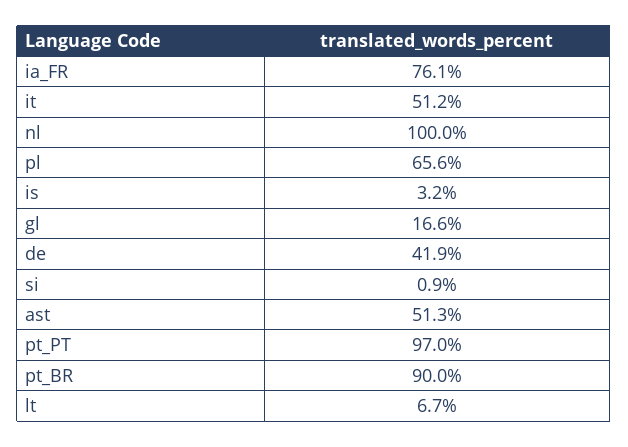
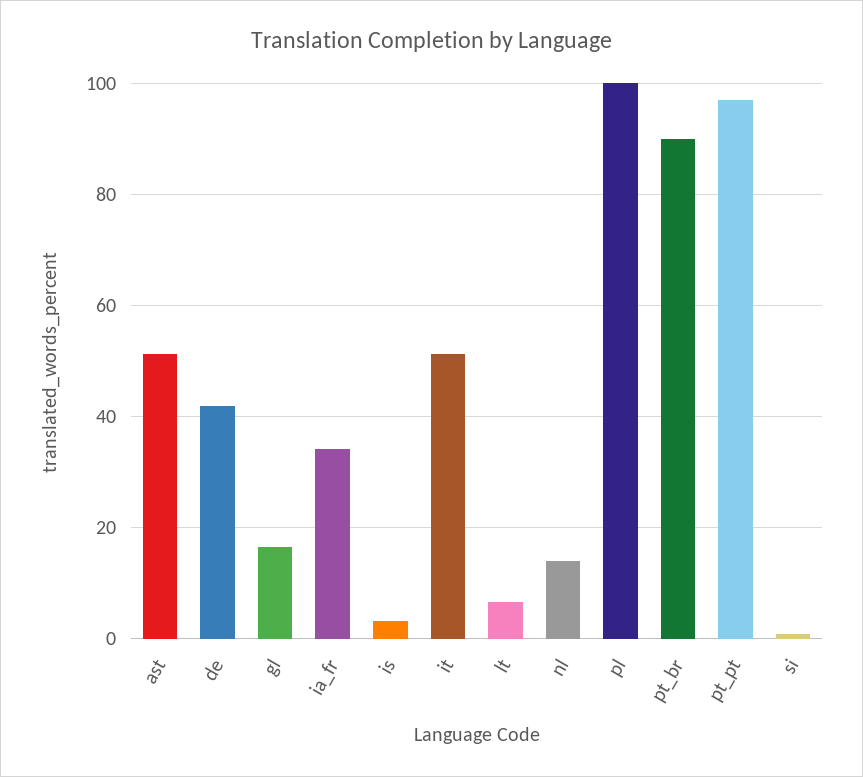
  {
-   "ia_FR": 76.1,
+   "ia_FR": 34,
    "it": 51.2,
-   "nl": 100,
+   "nl": 14,
-   "pl": 65.6,
+   "pl": 100,
    "is": 3.2,
    "gl": 16.6,
    "de": 41.9,
    "si": 0.9,
    "ast": 51.3,
    "pt_PT": 97,
    "pt_BR": 90,
    "lt": 6.7
  }

